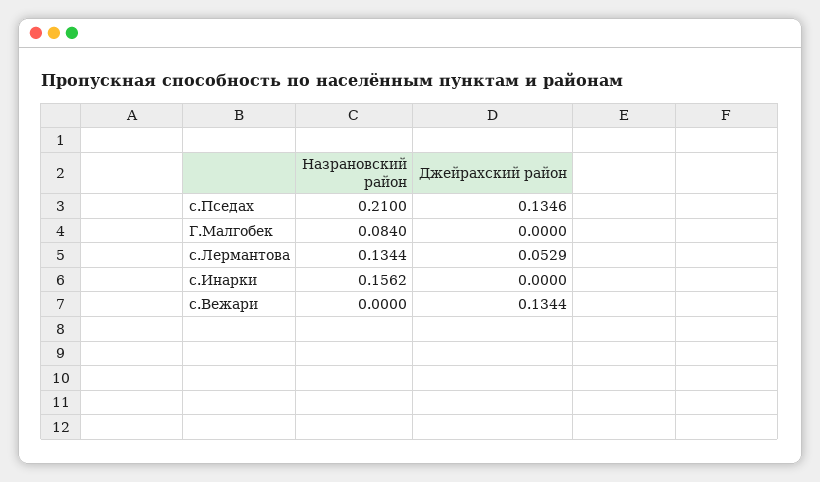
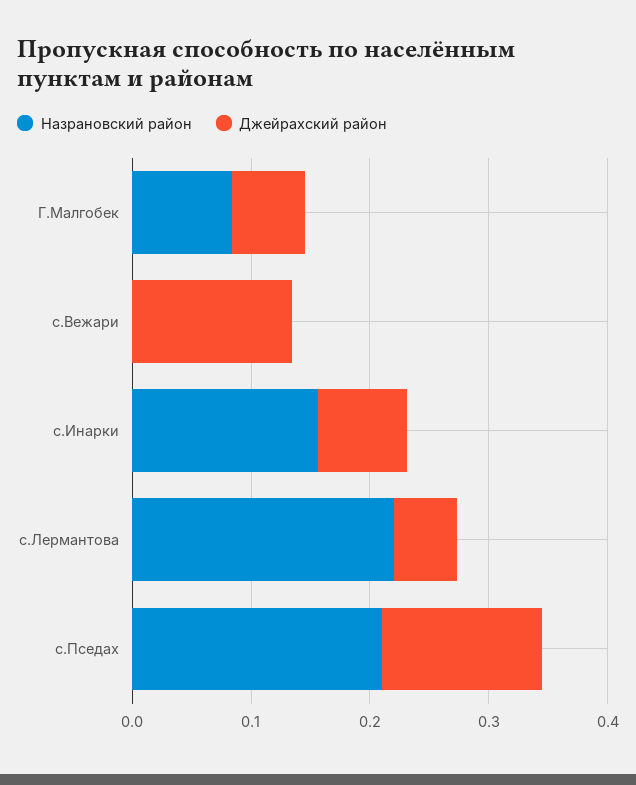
  {
    "Назрановский район": {
      "с.Пседах": 0.21,
      "Г.Малгобек": 0.084,
-     "с.Лермантова": 0.1344,
+     "с.Лермантова": 0.22,
      "с.Инарки": 0.1562,
      "с.Вежари": 0
    },
    "Джейрахский район": {
      "с.Пседах": 0.1346,
-     "Г.Малгобек": 0,
+     "Г.Малгобек": 0.06,
      "с.Лермантова": 0.0529,
-     "с.Инарки": 0,
+     "с.Инарки": 0.08,
      "с.Вежари": 0.1344
    }
  }

